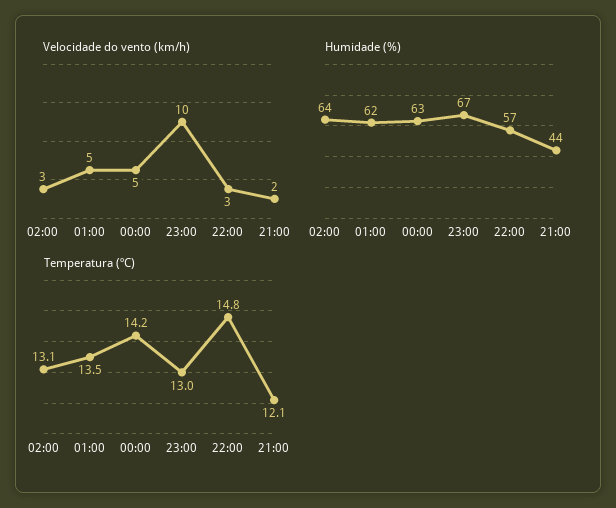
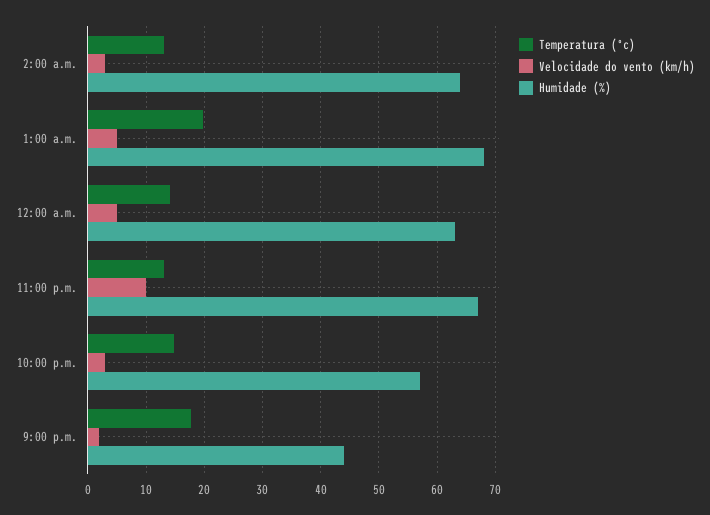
  {
    "Velocidade do vento (km/h)": {
      "02:00": 3,
      "01:00": 5,
      "00:00": 5,
      "23:00": 10,
      "22:00": 3,
      "21:00": 2
    },
    "Humidade (%)": {
      "02:00": 64,
-     "01:00": 62,
+     "01:00": 68,
      "00:00": 63,
      "23:00": 67,
      "22:00": 57,
      "21:00": 44
    },
    "Temperatura (ºC)": {
      "02:00": 13.1,
-     "01:00": 13.5,
+     "01:00": 20,
      "00:00": 14.2,
      "23:00": 13,
      "22:00": 14.8,
-     "21:00": 12.1
+     "21:00": 18
    }
  }

